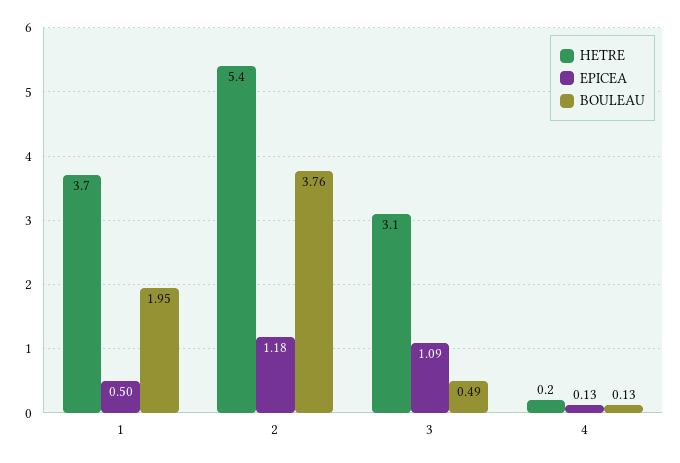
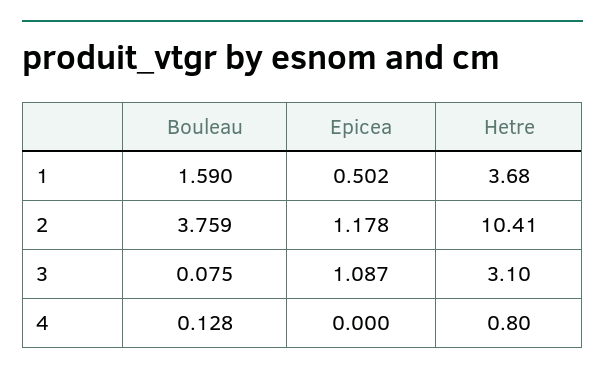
  {
    "HETRE": {
      "1": 3.68,
-     "2": 5.4,
+     "2": 10.41,
      "3": 3.1,
-     "4": 0.2
+     "4": 0.8
    },
    "EPICEA": {
      "1": 0.502,
      "2": 1.178,
      "3": 1.087,
-     "4": 0.13
+     "4": 0
    },
    "BOULEAU": {
-     "1": 1.95,
+     "1": 1.59,
      "2": 3.759,
-     "3": 0.49,
+     "3": 0.075,
      "4": 0.128
    }
  }

